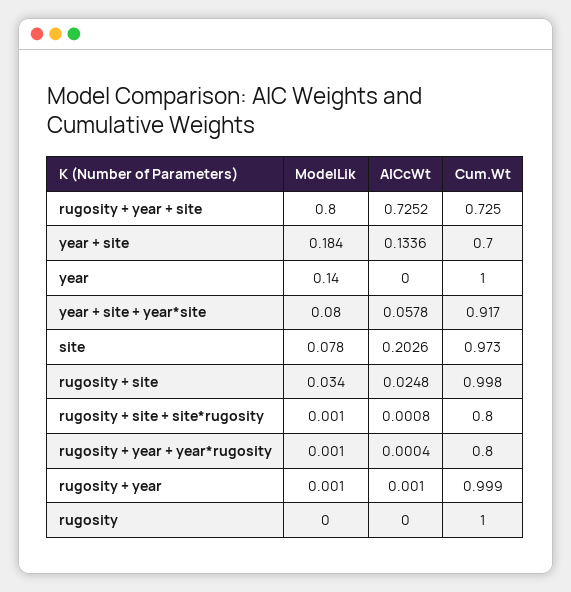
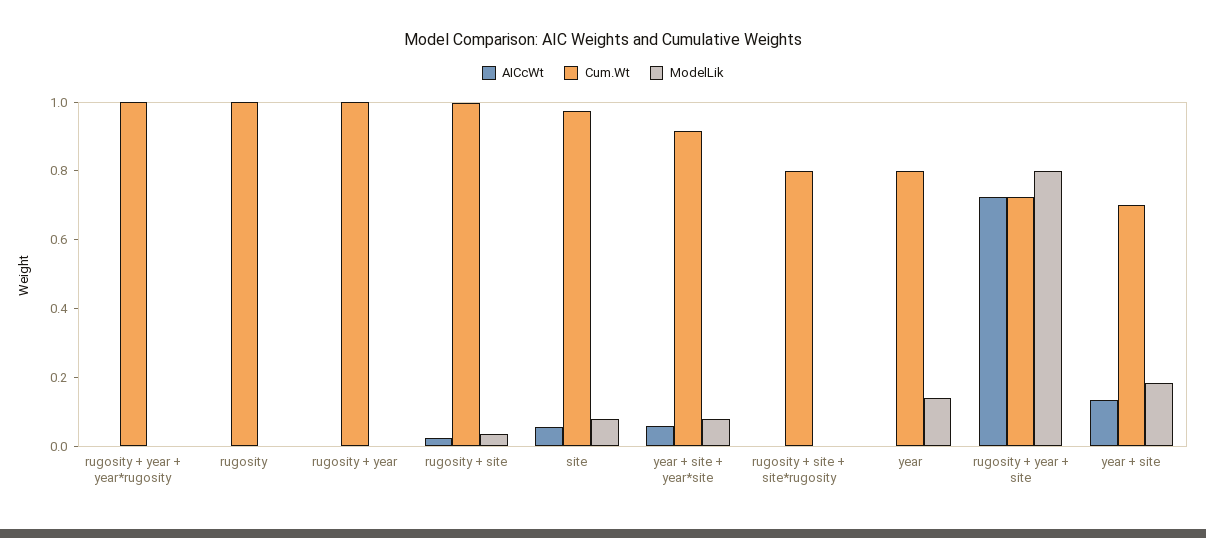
  {
    "ModelLik": {
      "rugosity + year + site": 0.8,
      "year + site": 0.184,
      "year": 0.14,
      "year + site + year*site": 0.08,
      "site": 0.078,
      "rugosity + site": 0.034,
      "rugosity + site + site*rugosity": 0.001,
      "rugosity + year + year*rugosity": 0.001,
      "rugosity + year": 0.001,
      "rugosity": 0
    },
    "AICcWt": {
      "rugosity + year + site": 0.7252,
      "year + site": 0.1336,
      "year": 0,
      "year + site + year*site": 0.0578,
-     "site": 0.2026,
+     "site": 0.05,
      "rugosity + site": 0.0248,
      "rugosity + site + site*rugosity": 0.0008,
      "rugosity + year + year*rugosity": 0.0004,
      "rugosity + year": 0.001,
      "rugosity": 0
    },
    "Cum.Wt": {
      "rugosity + year + site": 0.725,
      "year + site": 0.7,
-     "year": 1,
+     "year": 0.8,
      "year + site + year*site": 0.917,
      "site": 0.973,
      "rugosity + site": 0.998,
      "rugosity + site + site*rugosity": 0.8,
-     "rugosity + year + year*rugosity": 0.8,
+     "rugosity + year + year*rugosity": 1,
      "rugosity + year": 0.999,
      "rugosity": 1
    }
  }

